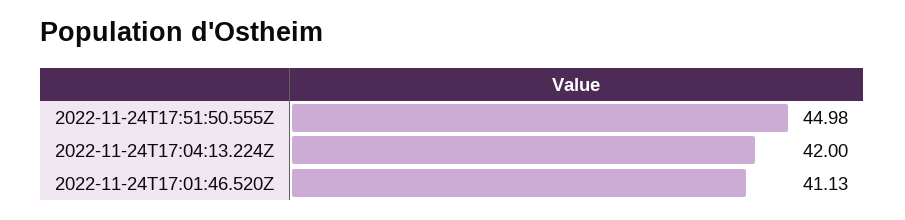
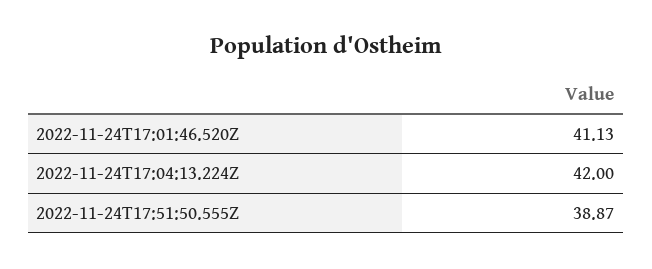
  {
-   "2022-11-24T17:51:50.555Z": 44.98,
+   "2022-11-24T17:51:50.555Z": 38.87,
    "2022-11-24T17:04:13.224Z": 42,
    "2022-11-24T17:01:46.520Z": 41.13
  }

